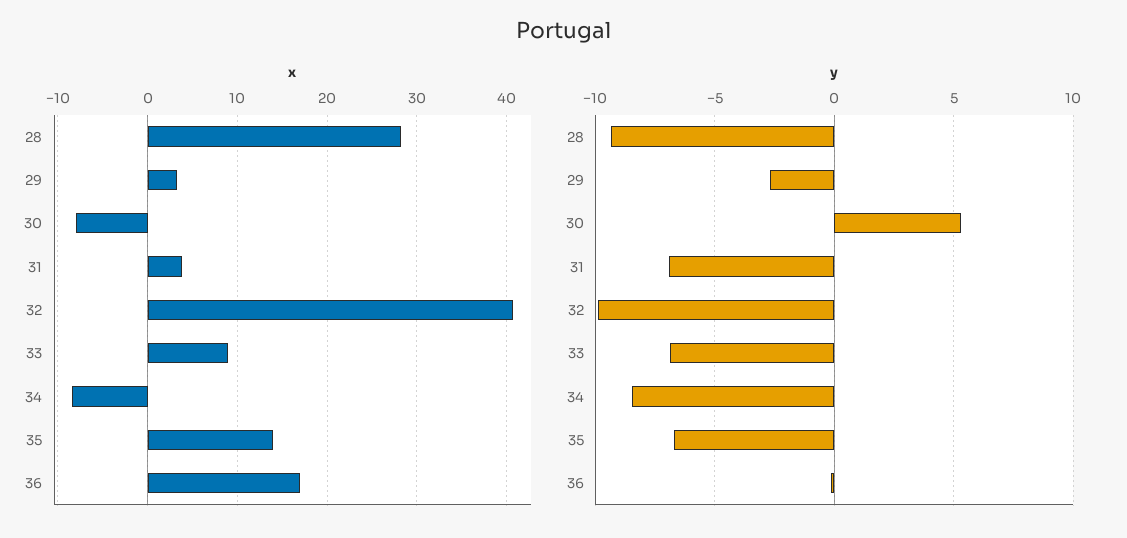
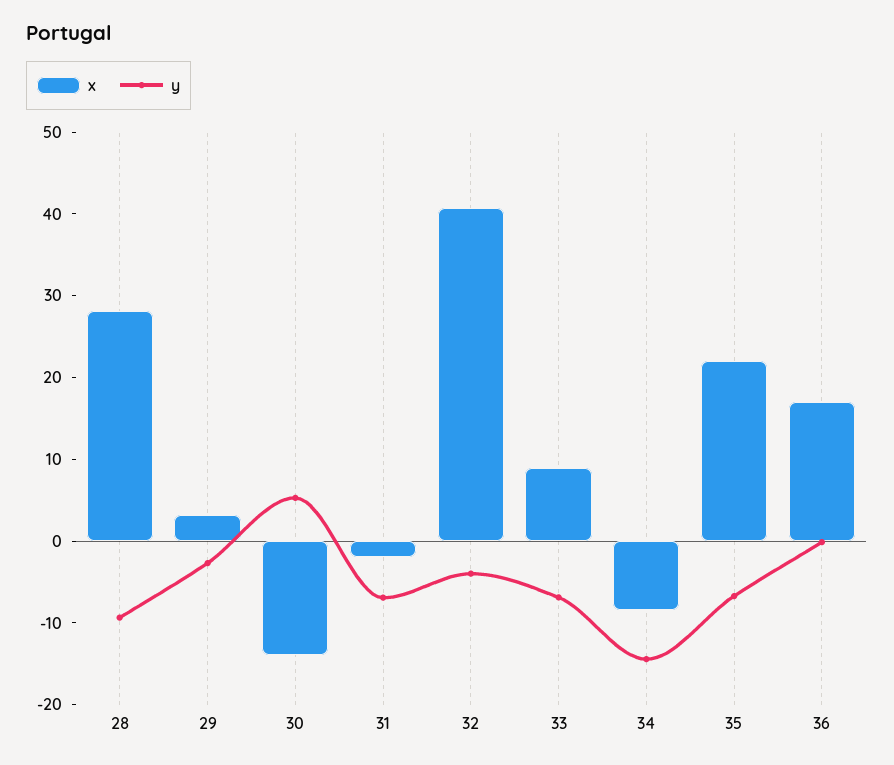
  {
    "x": {
      "28": 28,
      "29": 3,
-     "30": -8,
+     "30": -14,
-     "31": 4,
+     "31": -2,
      "32": 41,
      "33": 9,
      "34": -8,
-     "35": 14,
+     "35": 22,
      "36": 17
    },
    "y": {
      "28": -9.5,
      "29": -2.5,
      "30": 5.5,
      "31": -7,
-     "32": -10,
+     "32": -4,
      "33": -7,
-     "34": -8.5,
+     "34": -14,
      "35": -6.5,
      "36": 0
    }
  }

